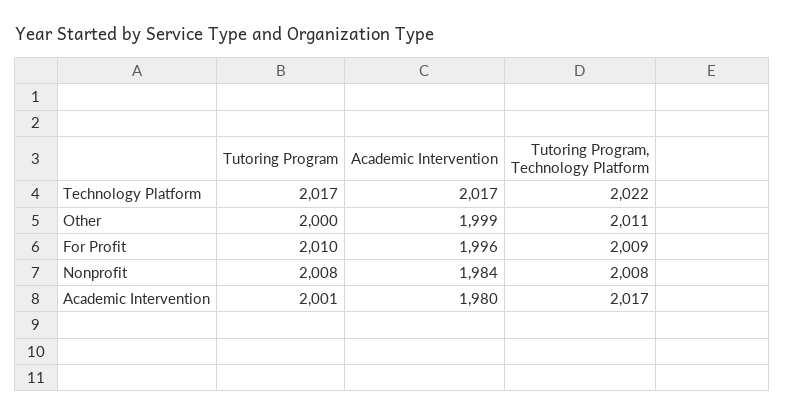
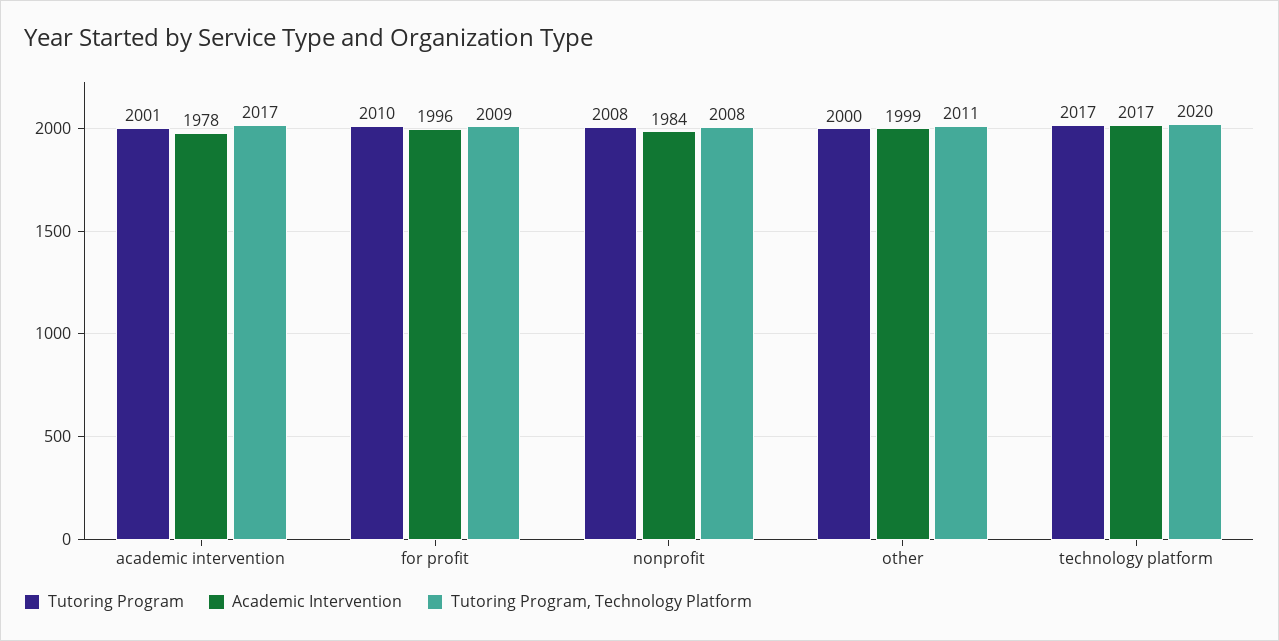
  {
    "Tutoring Program": {
      "Technology Platform": 2017,
      "Other": 2000,
      "For Profit": 2010,
      "Nonprofit": 2008,
      "Academic Intervention": 2001
    },
    "Academic Intervention": {
      "Technology Platform": 2017,
      "Other": 1999,
      "For Profit": 1996,
      "Nonprofit": 1984,
-     "Academic Intervention": 1980
+     "Academic Intervention": 1978
    },
    "Tutoring Program, Technology Platform": {
-     "Technology Platform": 2022,
+     "Technology Platform": 2020,
      "Other": 2011,
      "For Profit": 2009,
      "Nonprofit": 2008,
      "Academic Intervention": 2017
    }
  }

